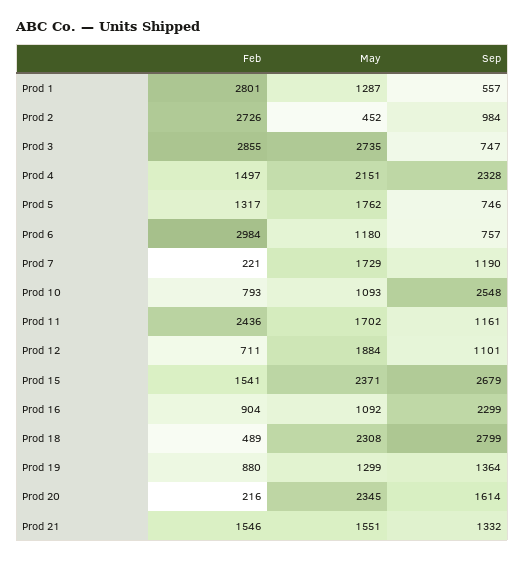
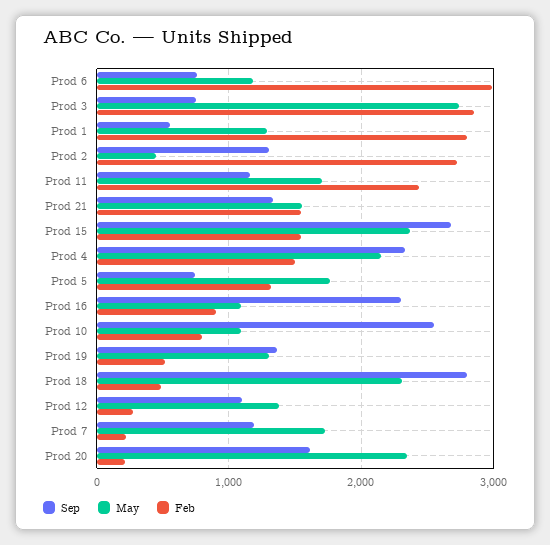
  {
    "Feb": {
      "Prod 1": 2801,
      "Prod 2": 2726,
      "Prod 3": 2855,
      "Prod 4": 1497,
      "Prod 5": 1317,
      "Prod 6": 2984,
      "Prod 7": 221,
      "Prod 10": 793,
      "Prod 11": 2436,
-     "Prod 12": 711,
+     "Prod 12": 300,
      "Prod 15": 1541,
      "Prod 16": 904,
      "Prod 18": 489,
-     "Prod 19": 880,
+     "Prod 19": 500,
      "Prod 20": 216,
      "Prod 21": 1546
    },
    "May": {
      "Prod 1": 1287,
      "Prod 2": 452,
      "Prod 3": 2735,
      "Prod 4": 2151,
      "Prod 5": 1762,
      "Prod 6": 1180,
      "Prod 7": 1729,
      "Prod 10": 1093,
      "Prod 11": 1702,
-     "Prod 12": 1884,
+     "Prod 12": 1400,
      "Prod 15": 2371,
      "Prod 16": 1092,
      "Prod 18": 2308,
      "Prod 19": 1299,
      "Prod 20": 2345,
      "Prod 21": 1551
    },
    "Sep": {
      "Prod 1": 557,
-     "Prod 2": 984,
+     "Prod 2": 1300,
      "Prod 3": 747,
      "Prod 4": 2328,
      "Prod 5": 746,
      "Prod 6": 757,
      "Prod 7": 1190,
      "Prod 10": 2548,
      "Prod 11": 1161,
      "Prod 12": 1101,
      "Prod 15": 2679,
      "Prod 16": 2299,
      "Prod 18": 2799,
      "Prod 19": 1364,
      "Prod 20": 1614,
      "Prod 21": 1332
    }
  }

